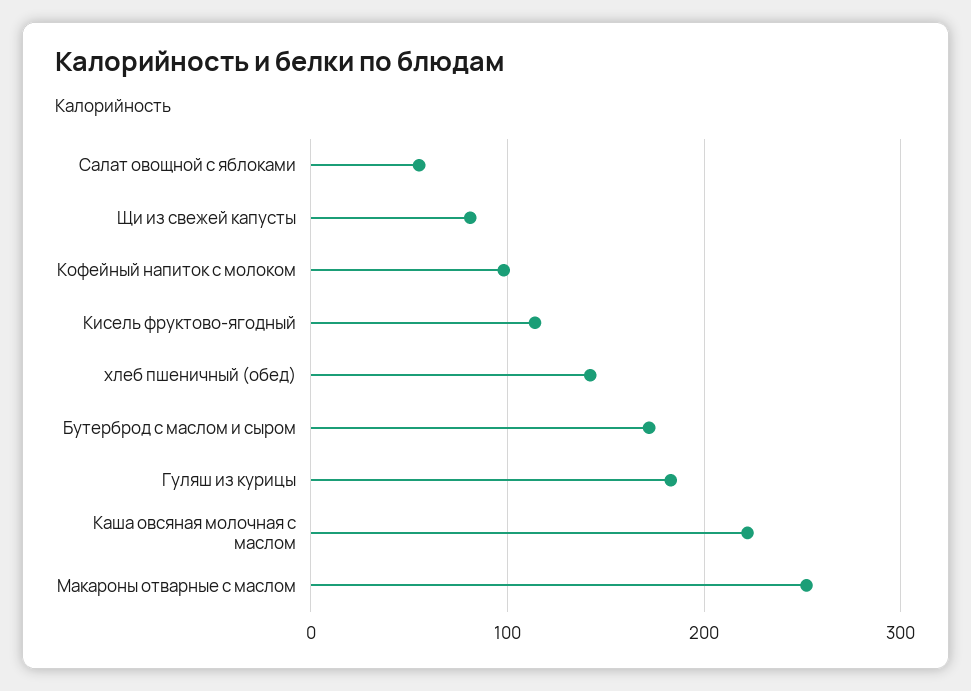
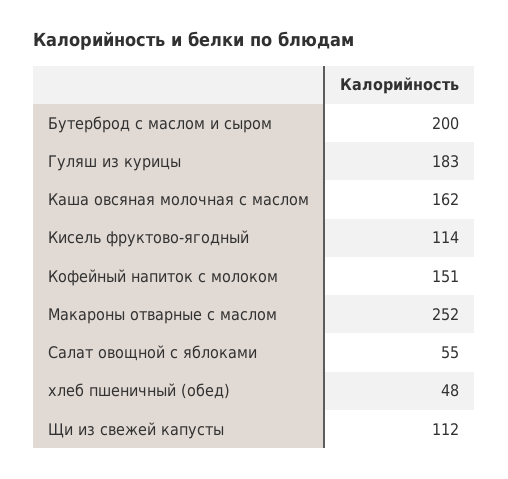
  {
    "Салат овощной с яблоками": 55,
-   "Щи из свежей капусты": 80,
+   "Щи из свежей капусты": 112,
-   "Кофейный напиток с молоком": 100,
+   "Кофейный напиток с молоком": 151,
    "Кисель фруктово-ягодный": 114,
-   "хлеб пшеничный (обед)": 140,
+   "хлеб пшеничный (обед)": 48,
-   "Бутерброд с маслом и сыром": 170,
+   "Бутерброд с маслом и сыром": 200,
    "Гуляш из курицы": 183,
-   "Каша овсяная молочная с маслом": 220,
+   "Каша овсяная молочная с маслом": 162,
    "Макароны отварные с маслом": 252
  }

